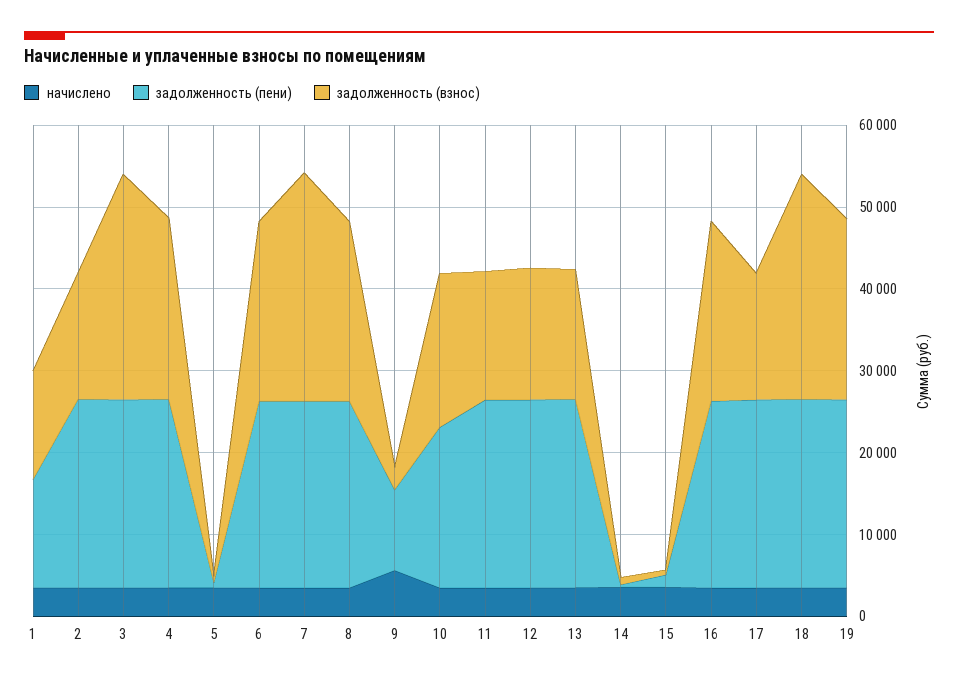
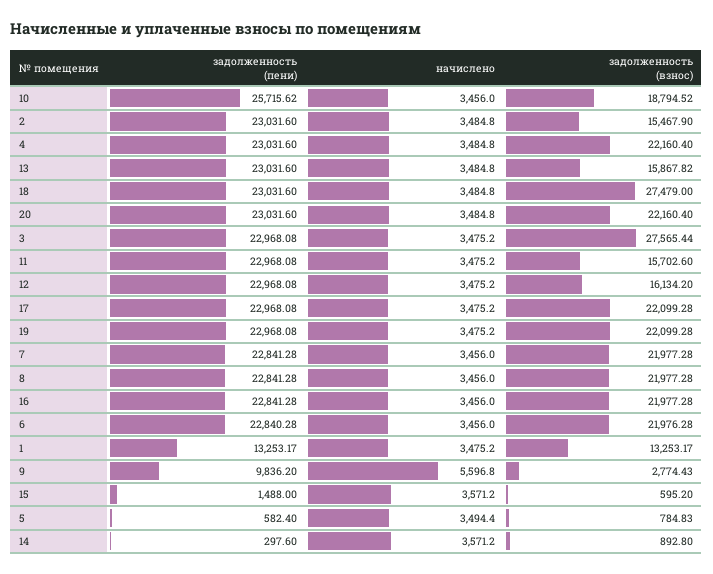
  {
    "начислено": {
      "1": 3475.2,
      "2": 3484.8,
      "3": 3475.2,
      "4": 3484.8,
      "5": 3494.4,
      "6": 3456,
      "7": 3456,
      "8": 3456,
      "9": 5596.8,
      "10": 3456,
      "11": 3475.2,
      "12": 3475.2,
      "13": 3484.8,
      "14": 3571.2,
      "15": 3571.2,
      "16": 3456,
      "17": 3475.2,
      "18": 3484.8,
-     "19": 3475.2
+     "19": 3475.2,
+     "20": 3484.8
    },
    "задолженность (пени)": {
      "1": 13253.17,
      "2": 23031.6,
      "3": 22968.08,
      "4": 23031.6,
      "5": 582.4,
      "6": 22840.28,
      "7": 22841.28,
      "8": 22841.28,
      "9": 9836.2,
-     "10": 20000,
+     "10": 25715.62,
      "11": 22968.08,
      "12": 22968.08,
      "13": 23031.6,
      "14": 297.6,
      "15": 1488,
      "16": 22841.28,
      "17": 22968.08,
      "18": 23031.6,
-     "19": 22968.08
+     "19": 22968.08,
+     "20": 23031.6
    },
    "задолженность (взнос)": {
      "1": 13253.17,
      "2": 15467.9,
      "3": 27565.44,
      "4": 22160.4,
      "5": 784.83,
      "6": 21976.28,
-     "7": 28000,
+     "7": 21977.28,
      "8": 21977.28,
      "9": 2774.43,
      "10": 18794.52,
      "11": 15702.6,
      "12": 16134.2,
      "13": 15867.82,
      "14": 892.8,
      "15": 595.2,
      "16": 21977.28,
-     "17": 16000,
+     "17": 22099.28,
      "18": 27479,
-     "19": 22099.28
+     "19": 22099.28,
+     "20": 22160.4
    }
  }

